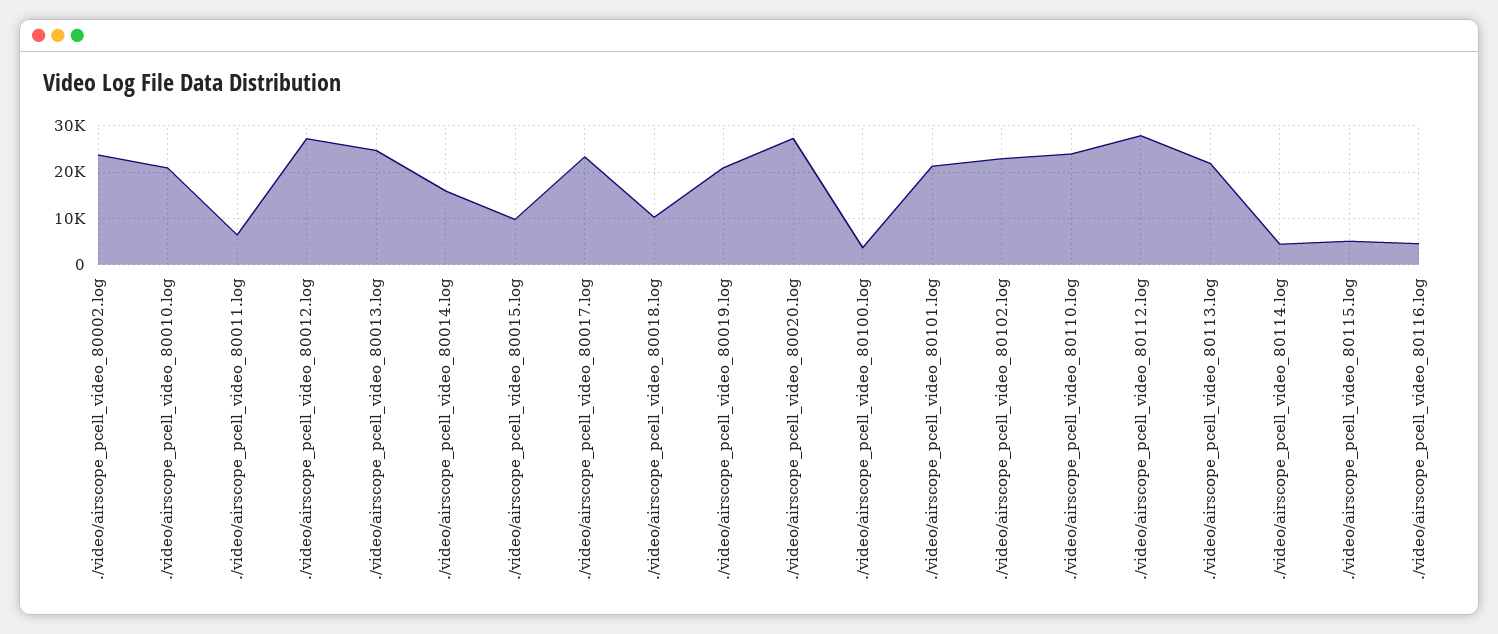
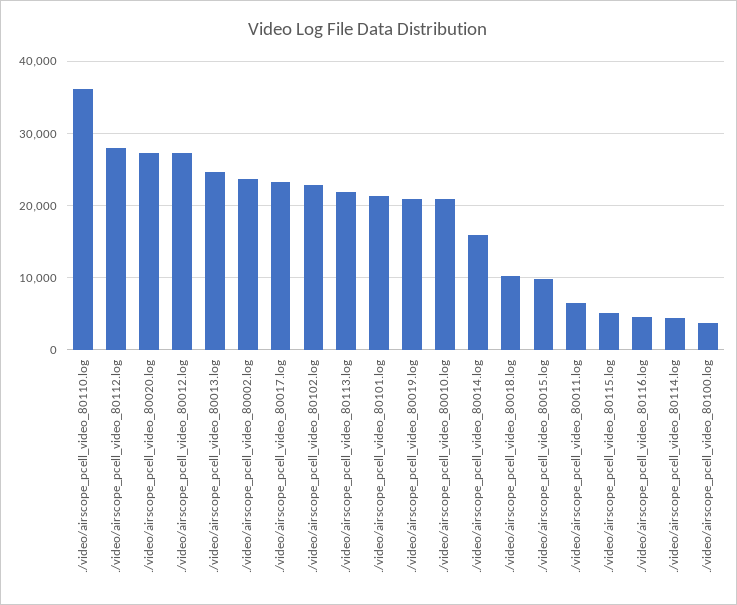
  {
    "./video/airscope_pcell_video_80002.log": 24000,
    "./video/airscope_pcell_video_80010.log": 21000,
    "./video/airscope_pcell_video_80011.log": 6000,
    "./video/airscope_pcell_video_80012.log": 27000,
    "./video/airscope_pcell_video_80013.log": 25000,
    "./video/airscope_pcell_video_80014.log": 16000,
    "./video/airscope_pcell_video_80015.log": 10000,
    "./video/airscope_pcell_video_80017.log": 23000,
    "./video/airscope_pcell_video_80018.log": 10000,
    "./video/airscope_pcell_video_80019.log": 21000,
    "./video/airscope_pcell_video_80020.log": 27000,
    "./video/airscope_pcell_video_80100.log": 4000,
    "./video/airscope_pcell_video_80101.log": 21000,
    "./video/airscope_pcell_video_80102.log": 23000,
-   "./video/airscope_pcell_video_80110.log": 24000,
+   "./video/airscope_pcell_video_80110.log": 36000,
    "./video/airscope_pcell_video_80112.log": 28000,
    "./video/airscope_pcell_video_80113.log": 22000,
    "./video/airscope_pcell_video_80114.log": 4000,
    "./video/airscope_pcell_video_80115.log": 5000,
    "./video/airscope_pcell_video_80116.log": 5000
  }

